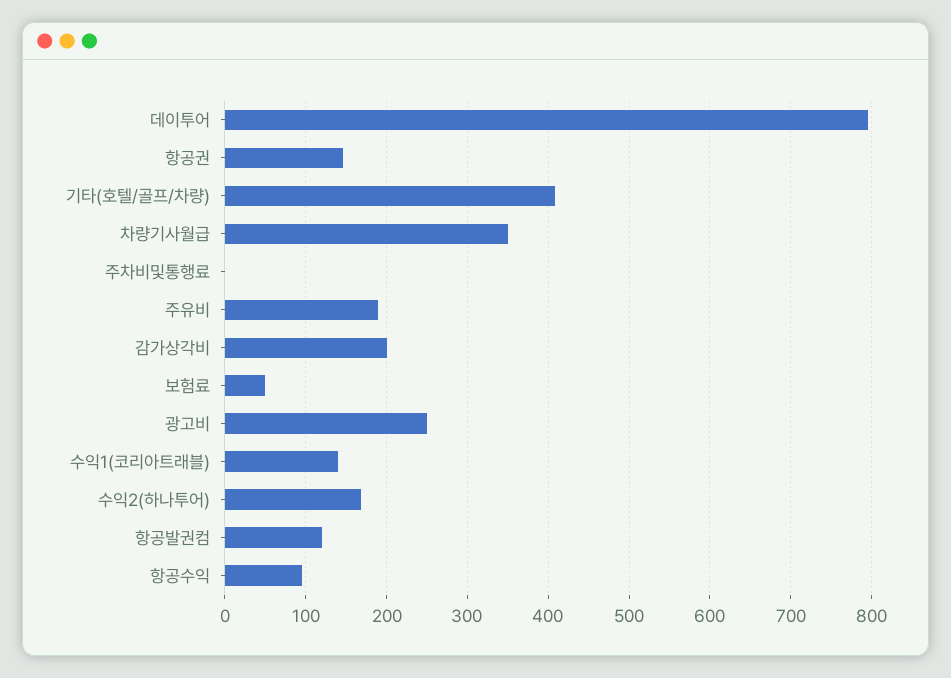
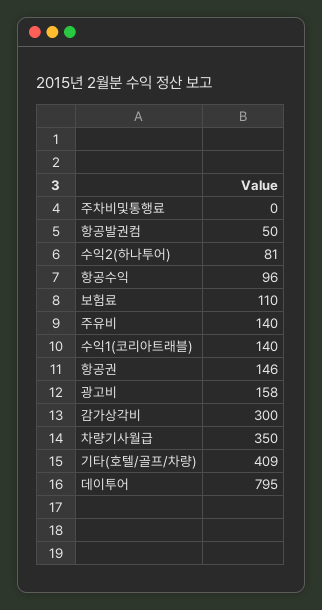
  {
    "데이투어": 795,
    "항공권": 146,
    "기타(호텔/골프/차량)": 409,
    "차량기사월급": 350,
    "주차비및통행료": 0,
-   "주유비": 190,
+   "주유비": 140,
-   "감가상각비": 200,
+   "감가상각비": 300,
-   "보험료": 50,
+   "보험료": 110,
-   "광고비": 250,
+   "광고비": 158,
    "수익1(코리아트래블)": 140,
-   "수익2(하나투어)": 170,
+   "수익2(하나투어)": 81,
-   "항공발권컴": 120,
+   "항공발권컴": 50,
    "항공수익": 96
  }

